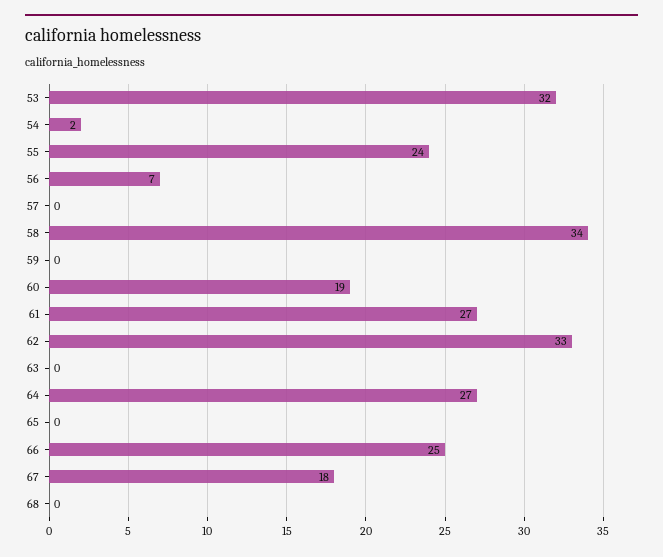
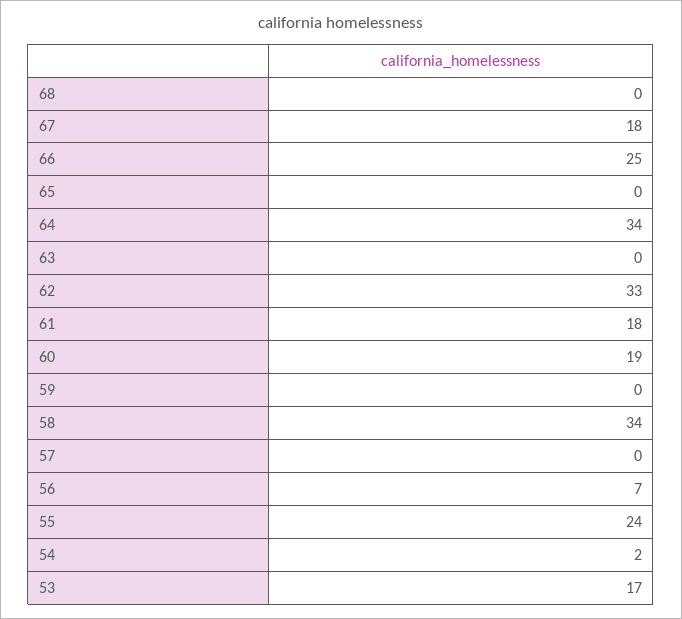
  {
-   "53": 32,
+   "53": 17,
    "54": 2,
    "55": 24,
    "56": 7,
    "57": 0,
    "58": 34,
    "59": 0,
    "60": 19,
-   "61": 27,
+   "61": 18,
    "62": 33,
    "63": 0,
-   "64": 27,
+   "64": 34,
    "65": 0,
    "66": 25,
    "67": 18,
    "68": 0
  }

